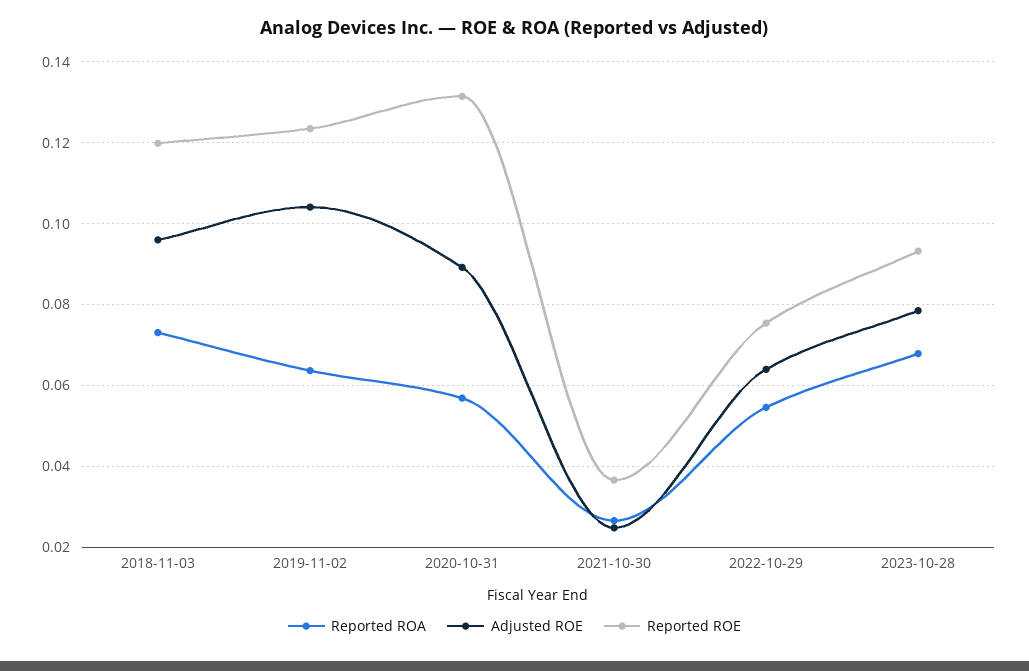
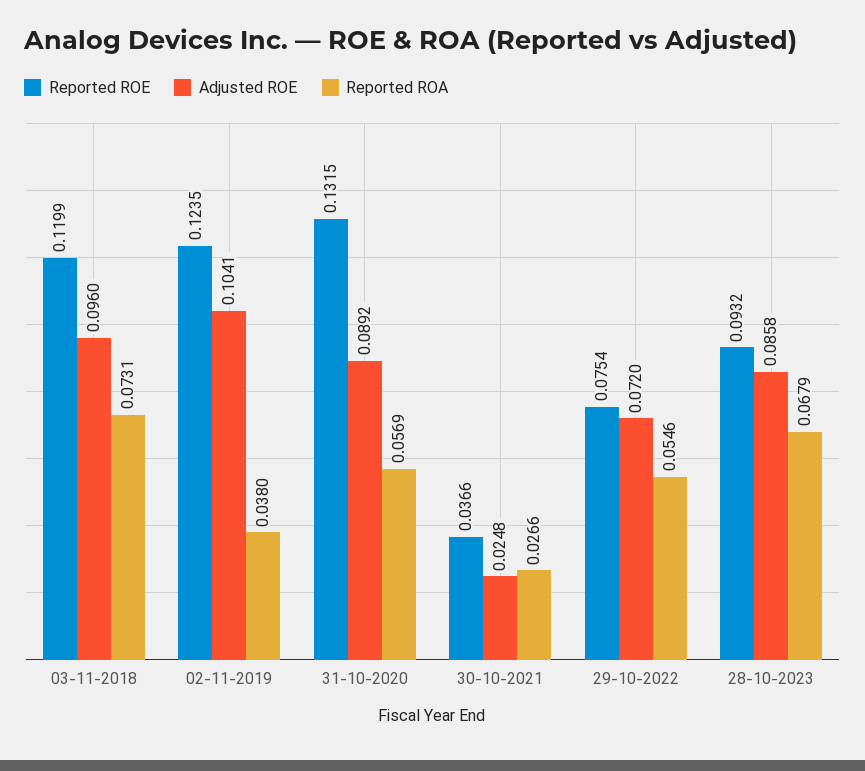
  {
    "Reported ROA": {
      "2018-11-03": 0.0731,
-     "2019-11-02": 0.064,
+     "2019-11-02": 0.038,
      "2020-10-31": 0.0569,
      "2021-10-30": 0.0266,
      "2022-10-29": 0.0546,
      "2023-10-28": 0.0679
    },
    "Adjusted ROE": {
      "2018-11-03": 0.096,
      "2019-11-02": 0.1041,
      "2020-10-31": 0.0892,
      "2021-10-30": 0.0248,
-     "2022-10-29": 0.064,
+     "2022-10-29": 0.072,
-     "2023-10-28": 0.078
+     "2023-10-28": 0.0858
    },
    "Reported ROE": {
      "2018-11-03": 0.1199,
      "2019-11-02": 0.1235,
      "2020-10-31": 0.1315,
      "2021-10-30": 0.0366,
      "2022-10-29": 0.0754,
      "2023-10-28": 0.0932
    }
  }

